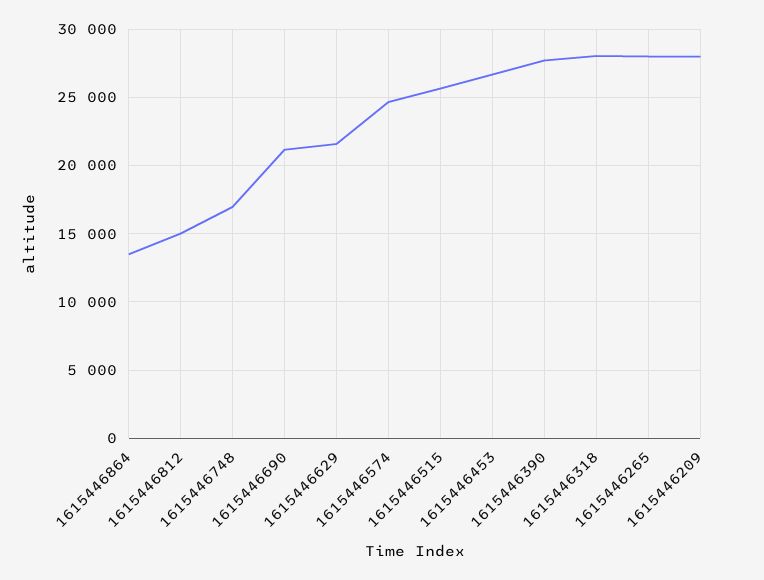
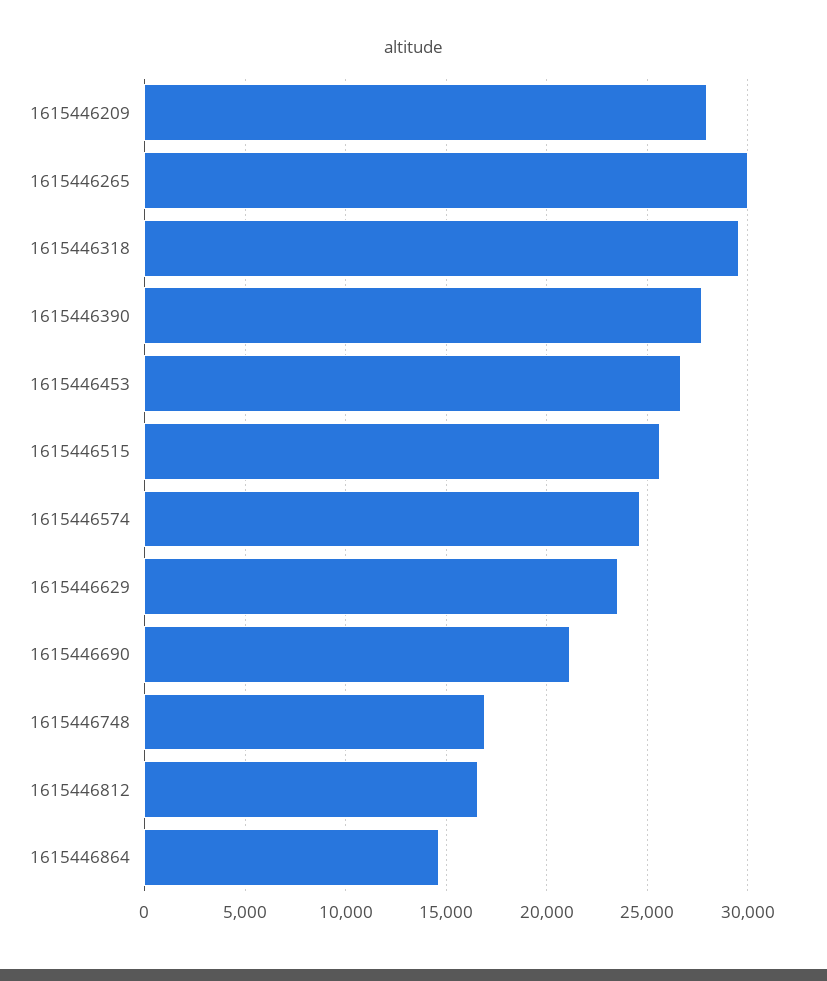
  {
-   "1615446864": 13500,
+   "1615446864": 14500,
-   "1615446812": 15000,
+   "1615446812": 16500,
    "1615446748": 17000,
    "1615446690": 21000,
-   "1615446629": 21500,
+   "1615446629": 23500,
    "1615446574": 24500,
    "1615446515": 25500,
    "1615446453": 26500,
    "1615446390": 27500,
-   "1615446318": 28000,
+   "1615446318": 29500,
-   "1615446265": 28000,
+   "1615446265": 30000,
    "1615446209": 28000
  }

